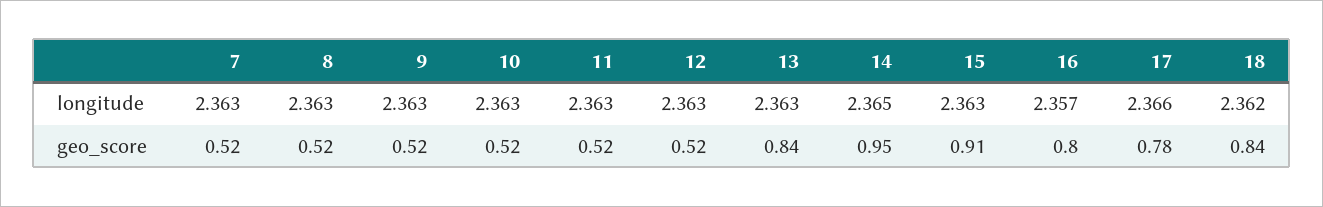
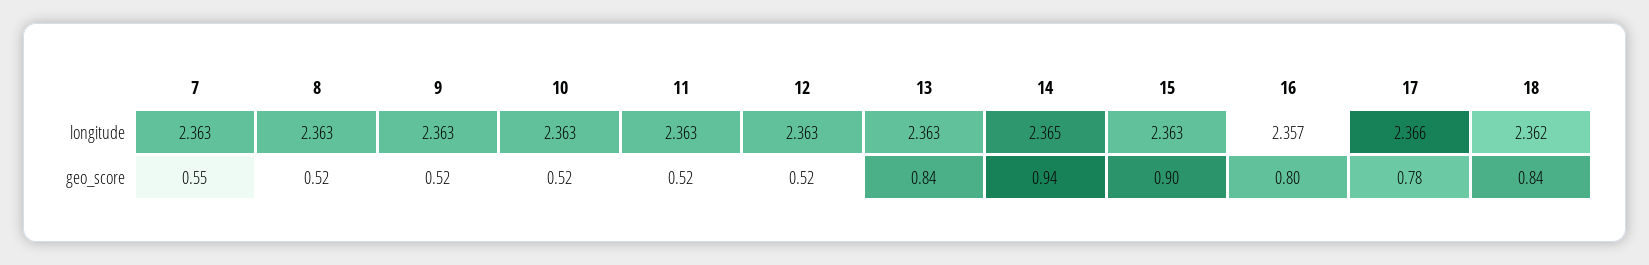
  {
    "7": {
      "longitude": 2.363,
-     "geo_score": 0.52
+     "geo_score": 0.55
    },
    "8": {
      "longitude": 2.363,
      "geo_score": 0.52
    },
    "9": {
      "longitude": 2.363,
      "geo_score": 0.52
    },
    "10": {
      "longitude": 2.363,
      "geo_score": 0.52
    },
    "11": {
      "longitude": 2.363,
      "geo_score": 0.52
    },
    "12": {
      "longitude": 2.363,
      "geo_score": 0.52
    },
    "13": {
      "longitude": 2.363,
      "geo_score": 0.84
    },
    "14": {
      "longitude": 2.365,
-     "geo_score": 0.95
+     "geo_score": 0.94
    },
    "15": {
      "longitude": 2.363,
-     "geo_score": 0.91
+     "geo_score": 0.9
    },
    "16": {
      "longitude": 2.357,
      "geo_score": 0.8
    },
    "17": {
      "longitude": 2.366,
      "geo_score": 0.78
    },
    "18": {
      "longitude": 2.362,
      "geo_score": 0.84
    }
  }

